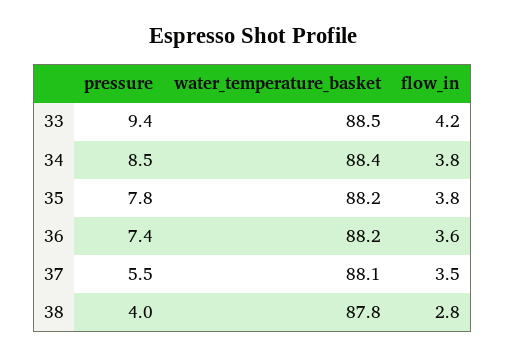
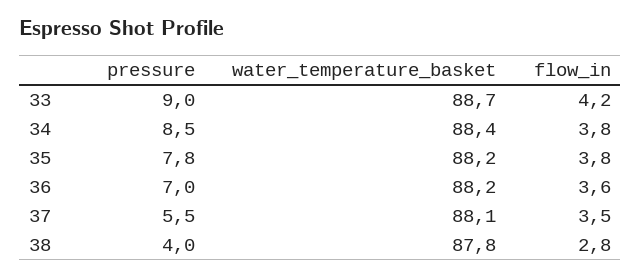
  {
    "pressure": {
-     "33": 9.4,
+     "33": 9,
      "34": 8.5,
      "35": 7.8,
-     "36": 7.4,
+     "36": 7,
      "37": 5.5,
      "38": 4
    },
    "water_temperature_basket": {
-     "33": 88.5,
+     "33": 88.7,
      "34": 88.4,
      "35": 88.2,
      "36": 88.2,
      "37": 88.1,
      "38": 87.8
    },
    "flow_in": {
      "33": 4.2,
      "34": 3.8,
      "35": 3.8,
      "36": 3.6,
      "37": 3.5,
      "38": 2.8
    }
  }

